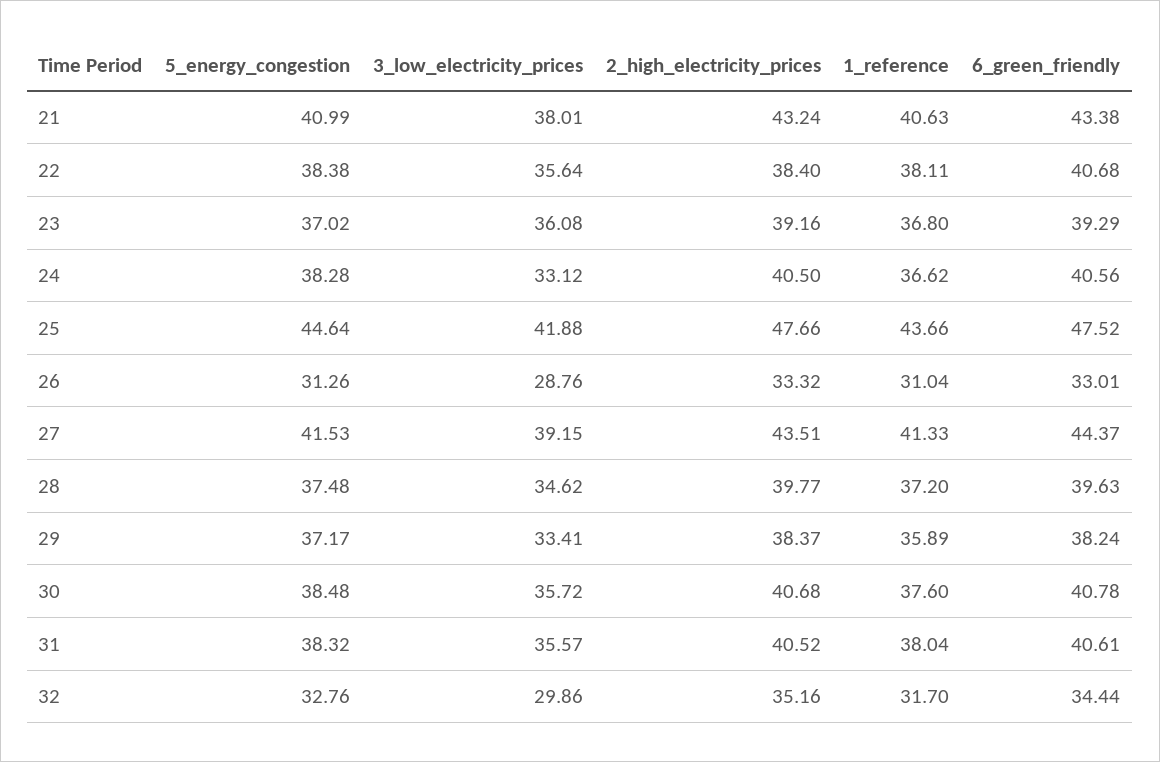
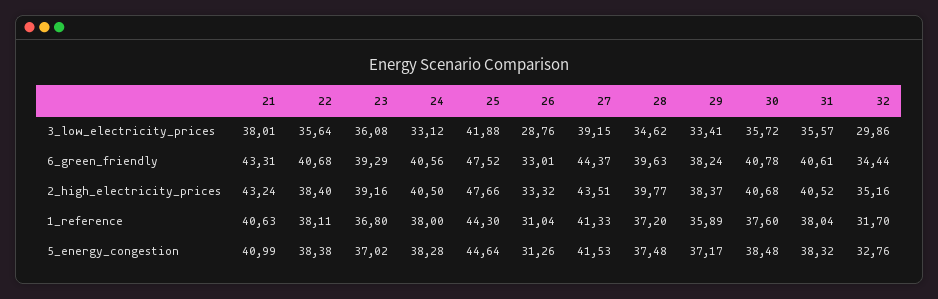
  {
    "5_energy_congestion": {
      "21": 40.99,
      "22": 38.38,
      "23": 37.02,
      "24": 38.28,
      "25": 44.64,
      "26": 31.26,
      "27": 41.53,
      "28": 37.48,
      "29": 37.17,
      "30": 38.48,
      "31": 38.32,
      "32": 32.76
    },
    "3_low_electricity_prices": {
      "21": 38.01,
      "22": 35.64,
      "23": 36.08,
      "24": 33.12,
      "25": 41.88,
      "26": 28.76,
      "27": 39.15,
      "28": 34.62,
      "29": 33.41,
      "30": 35.72,
      "31": 35.57,
      "32": 29.86
    },
    "2_high_electricity_prices": {
      "21": 43.24,
      "22": 38.4,
      "23": 39.16,
      "24": 40.5,
      "25": 47.66,
      "26": 33.32,
      "27": 43.51,
      "28": 39.77,
      "29": 38.37,
      "30": 40.68,
      "31": 40.52,
      "32": 35.16
    },
    "1_reference": {
      "21": 40.63,
      "22": 38.11,
      "23": 36.8,
-     "24": 36.62,
+     "24": 38,
-     "25": 43.66,
+     "25": 44.3,
      "26": 31.04,
      "27": 41.33,
      "28": 37.2,
      "29": 35.89,
      "30": 37.6,
      "31": 38.04,
      "32": 31.7
    },
    "6_green_friendly": {
-     "21": 43.38,
+     "21": 43.31,
      "22": 40.68,
      "23": 39.29,
      "24": 40.56,
      "25": 47.52,
      "26": 33.01,
      "27": 44.37,
      "28": 39.63,
      "29": 38.24,
      "30": 40.78,
      "31": 40.61,
      "32": 34.44
    }
  }

